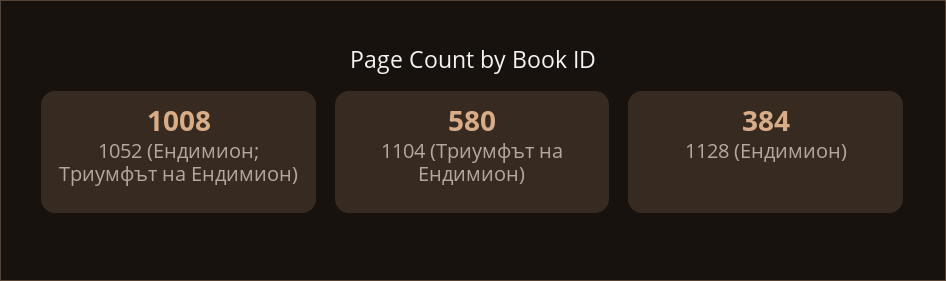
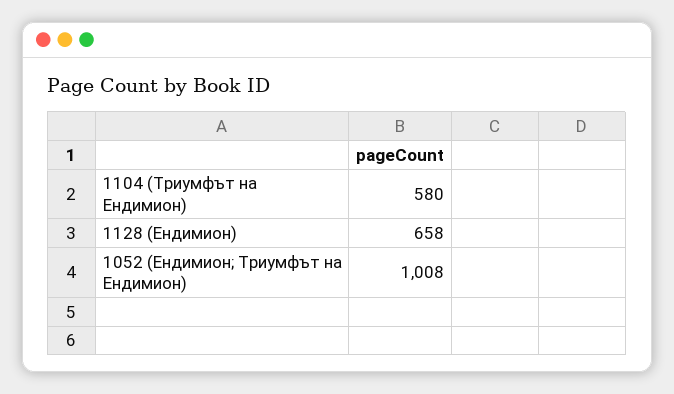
  {
    "1052 (Ендимион; Триумфът на Ендимион)": 1008,
    "1104 (Триумфът на Ендимион)": 580,
-   "1128 (Ендимион)": 384
+   "1128 (Ендимион)": 658
  }

